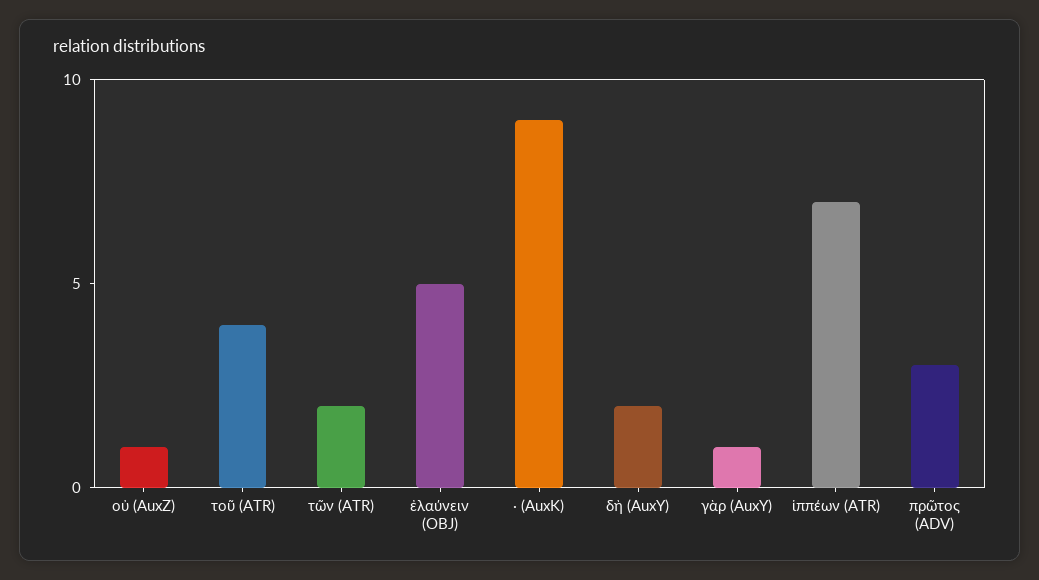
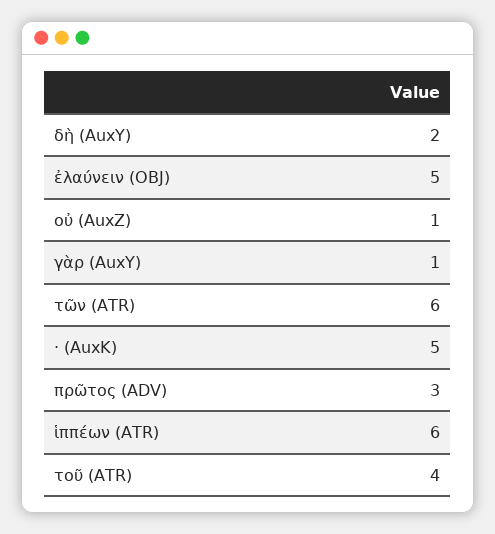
  {
    "οὐ (AuxZ)": 1,
    "τοῦ (ATR)": 4,
-   "τῶν (ATR)": 2,
+   "τῶν (ATR)": 6,
    "ἐλαύνειν (OBJ)": 5,
-   "· (AuxK)": 9,
+   "· (AuxK)": 5,
    "δὴ (AuxY)": 2,
    "γὰρ (AuxY)": 1,
-   "ἱππέων (ATR)": 7,
+   "ἱππέων (ATR)": 6,
    "πρῶτος (ADV)": 3
  }

